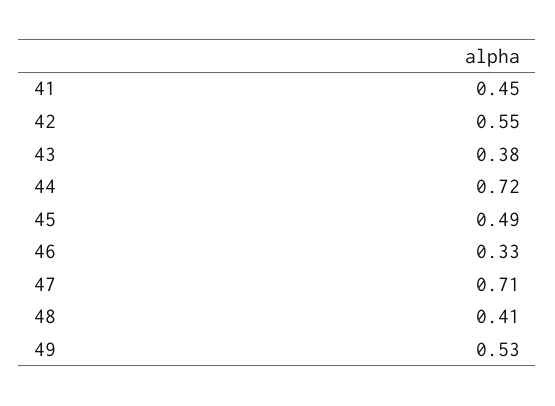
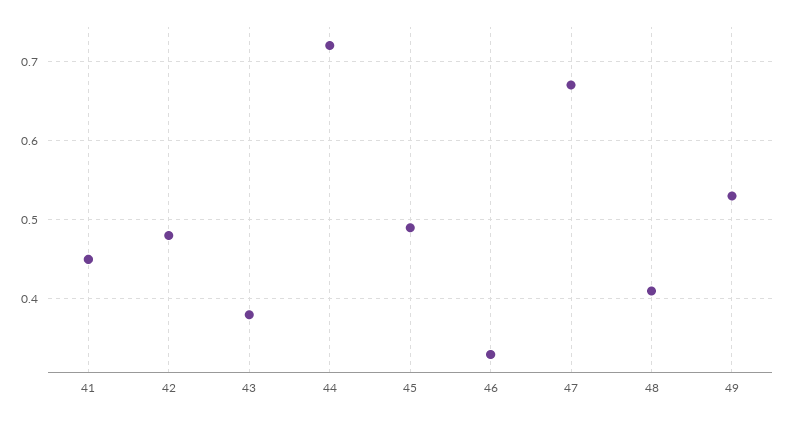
  {
    "41": 0.45,
-   "42": 0.55,
+   "42": 0.48,
    "43": 0.38,
    "44": 0.72,
    "45": 0.49,
    "46": 0.33,
-   "47": 0.71,
+   "47": 0.67,
    "48": 0.41,
    "49": 0.53
  }

